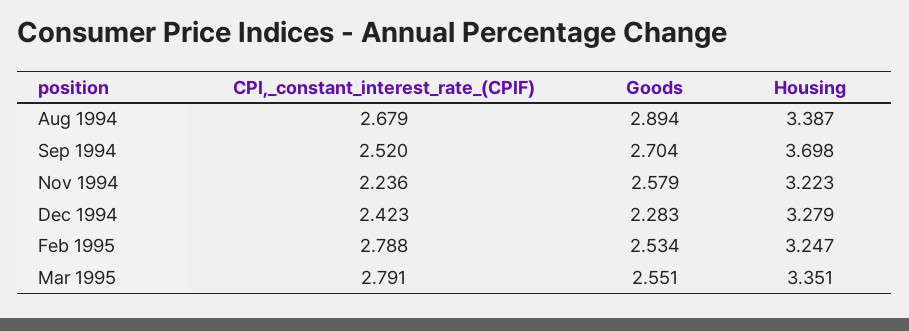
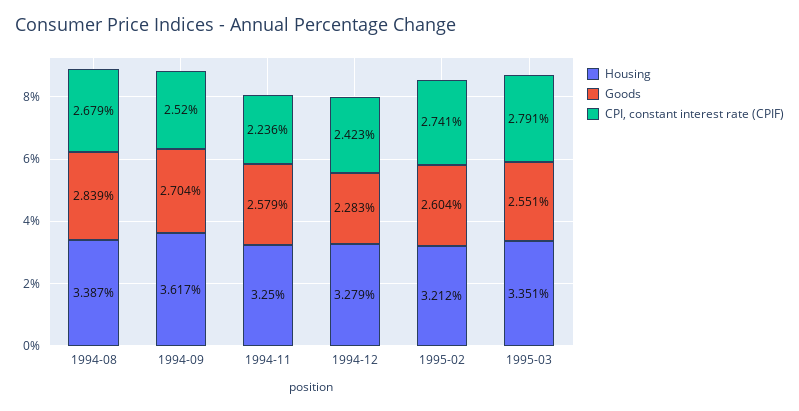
  {
    "CPI,_constant_interest_rate_(CPIF)": {
      "Aug 1994": 2.679,
      "Sep 1994": 2.52,
      "Nov 1994": 2.236,
      "Dec 1994": 2.423,
-     "Feb 1995": 2.788,
+     "Feb 1995": 2.741,
      "Mar 1995": 2.791
    },
    "Goods": {
-     "Aug 1994": 2.894,
+     "Aug 1994": 2.839,
      "Sep 1994": 2.704,
      "Nov 1994": 2.579,
      "Dec 1994": 2.283,
-     "Feb 1995": 2.534,
+     "Feb 1995": 2.604,
      "Mar 1995": 2.551
    },
    "Housing": {
      "Aug 1994": 3.387,
-     "Sep 1994": 3.698,
+     "Sep 1994": 3.617,
-     "Nov 1994": 3.223,
+     "Nov 1994": 3.25,
      "Dec 1994": 3.279,
-     "Feb 1995": 3.247,
+     "Feb 1995": 3.212,
      "Mar 1995": 3.351
    }
  }

